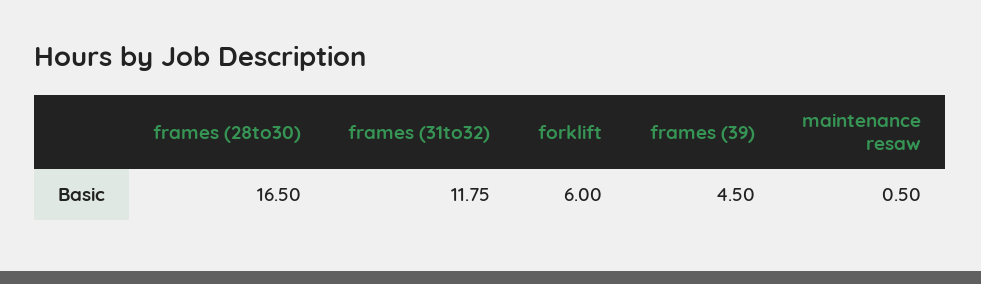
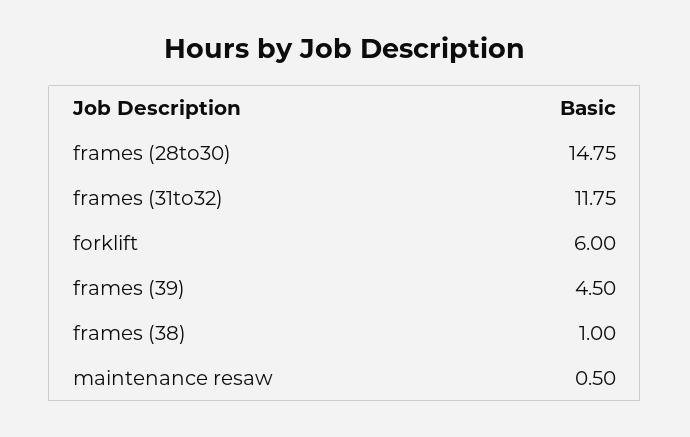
  {
-   "frames (28to30)": 16.5,
+   "frames (28to30)": 14.75,
    "frames (31to32)": 11.75,
    "forklift": 6,
    "frames (39)": 4.5,
-   "maintenance resaw": 0.5
+   "maintenance resaw": 0.5,
+   "frames (38)": 1
  }

